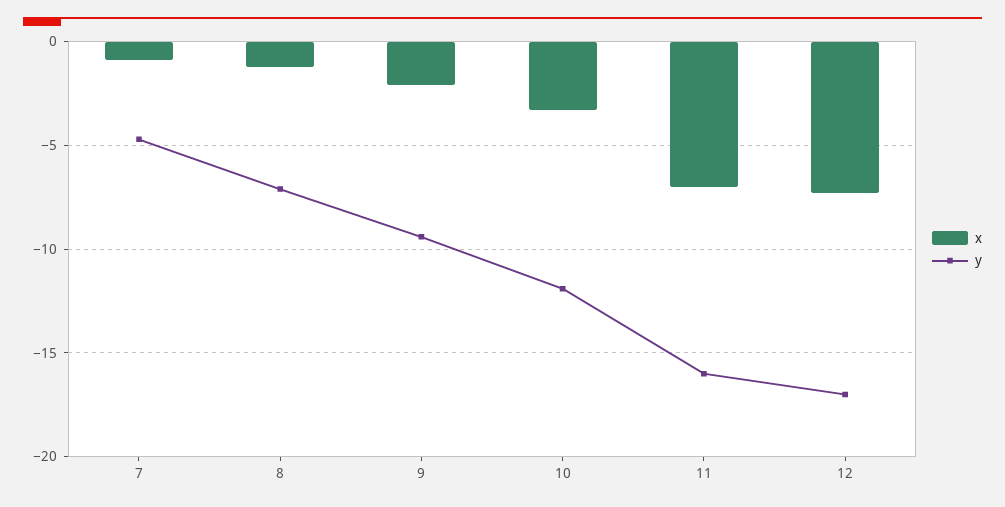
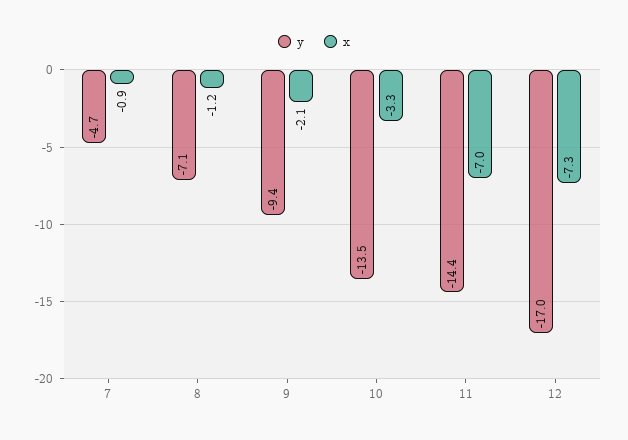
  {
    "x": {
      "7": -0.9,
      "8": -1.2,
      "9": -2.1,
      "10": -3.3,
      "11": -7,
      "12": -7.3
    },
    "y": {
      "7": -4.7,
      "8": -7.1,
      "9": -9.4,
-     "10": -12,
+     "10": -13.5,
-     "11": -16,
+     "11": -14.4,
      "12": -17
    }
  }

